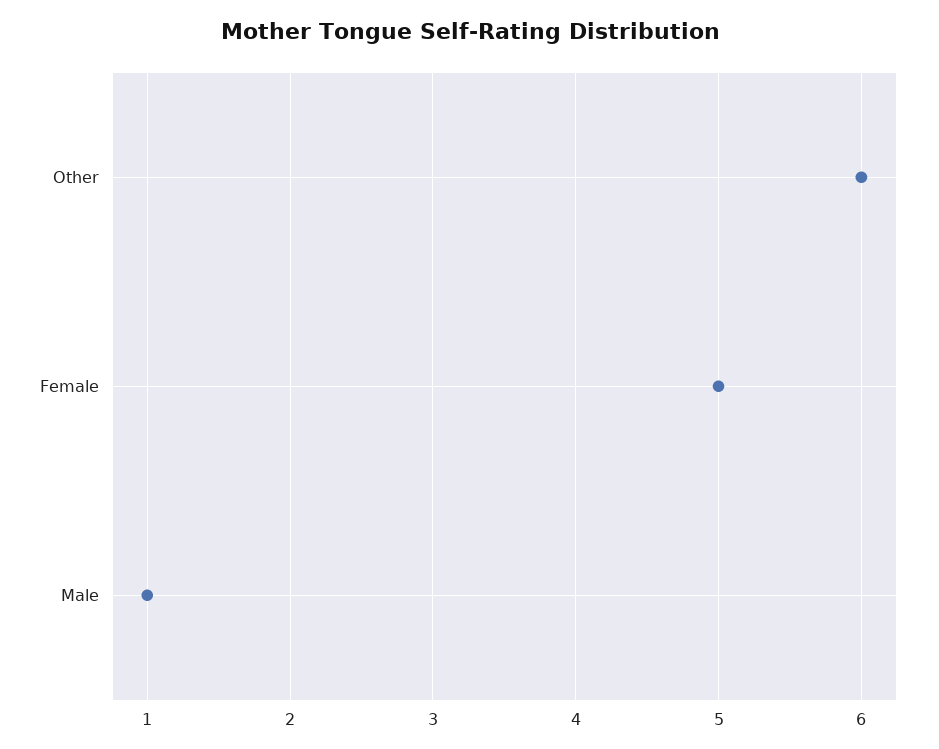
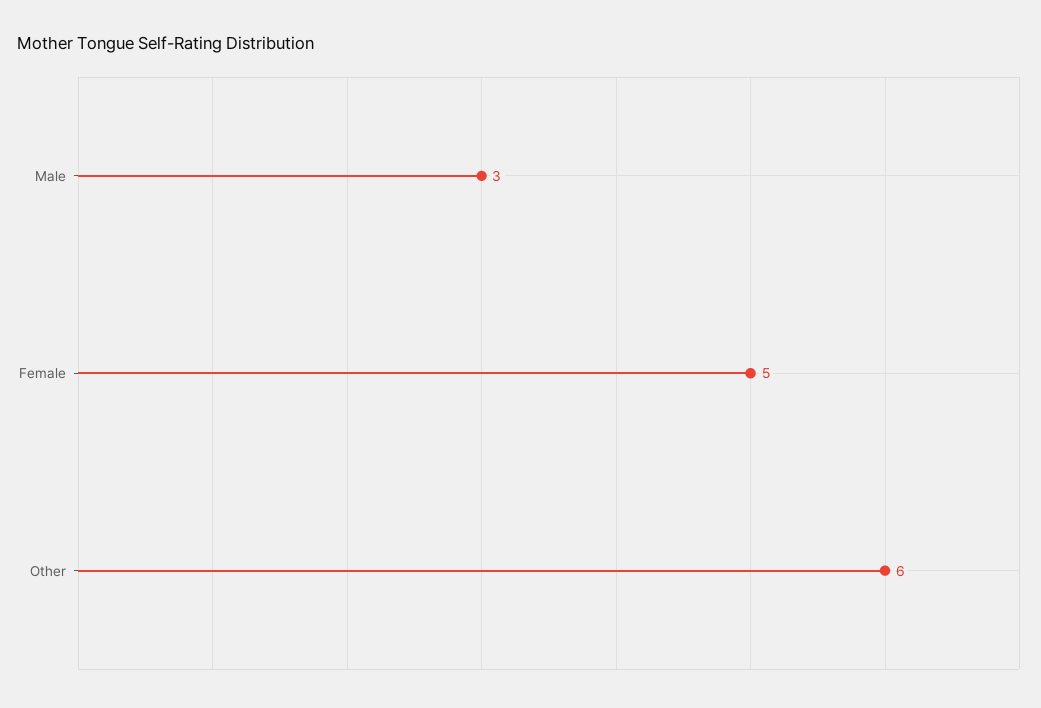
  {
    "Other": 6,
    "Female": 5,
-   "Male": 1
+   "Male": 3
  }

